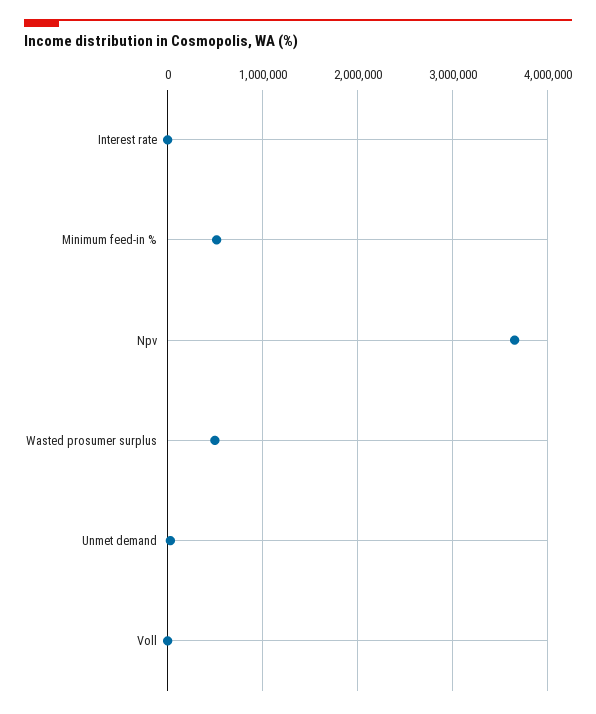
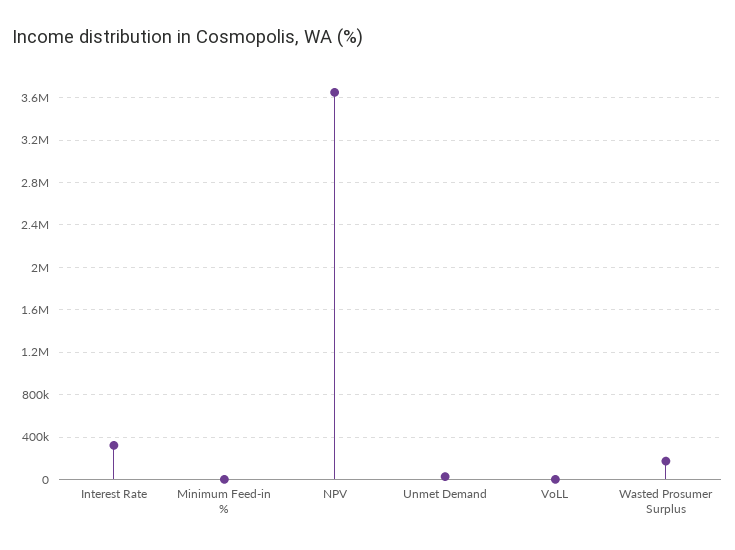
  {
-   "Interest rate": 0,
+   "Interest rate": 300000,
-   "Minimum feed-in %": 500000,
+   "Minimum feed-in %": 0,
    "Npv": 3600000,
-   "Wasted prosumer surplus": 500000,
+   "Wasted prosumer surplus": 200000,
    "Unmet demand": 0,
    "Voll": 0
  }

